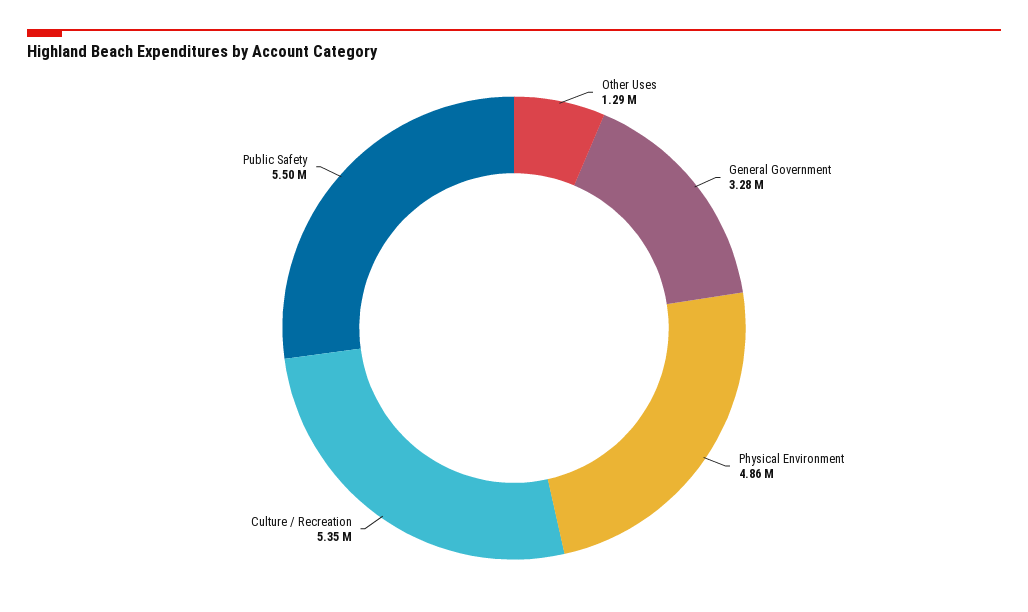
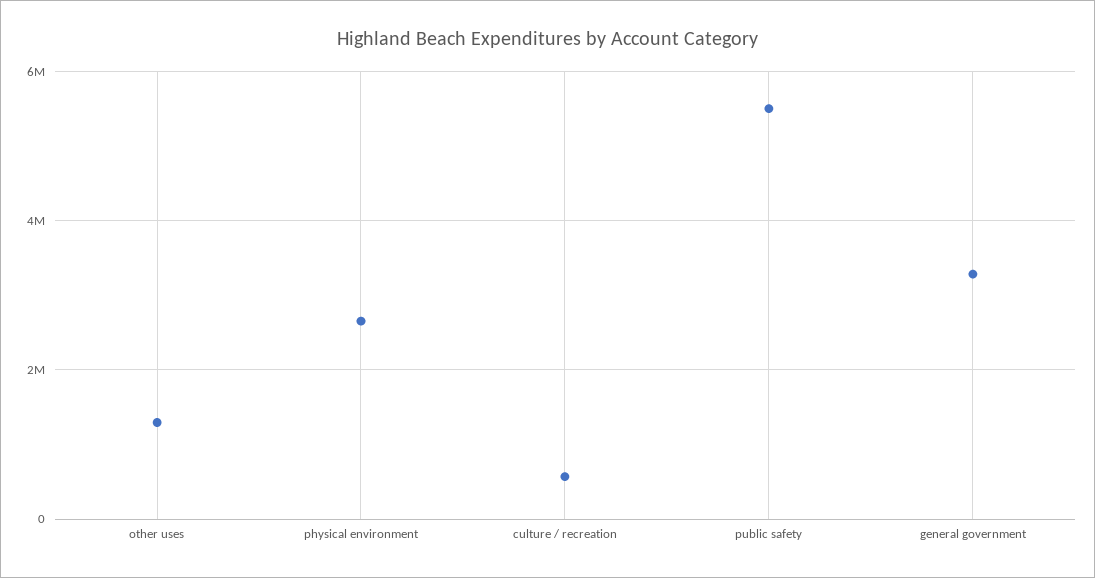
  {
    "Other Uses": 1290000,
    "General Government": 3280000,
-   "Physical Environment": 4860000,
+   "Physical Environment": 2600000,
-   "Culture / Recreation": 5350000,
+   "Culture / Recreation": 600000,
    "Public Safety": 5500000
  }

